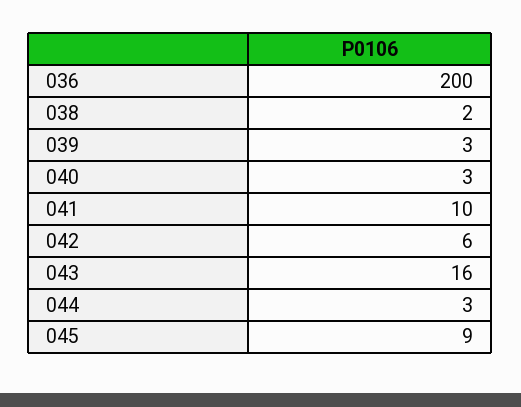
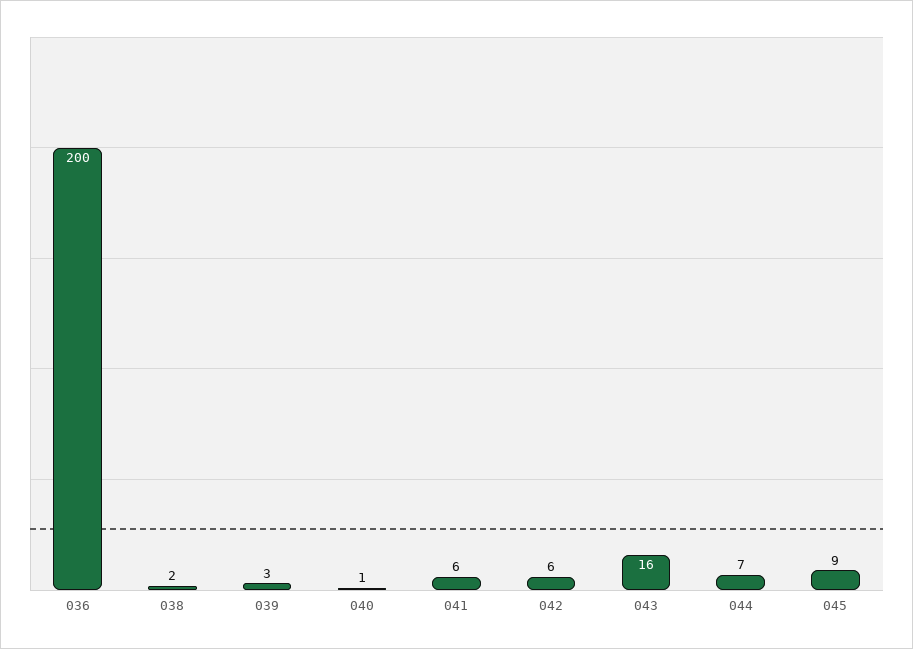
  {
    "036": 200,
    "038": 2,
    "039": 3,
-   "040": 3,
+   "040": 1,
-   "041": 10,
+   "041": 6,
    "042": 6,
    "043": 16,
-   "044": 3,
+   "044": 7,
    "045": 9
  }

